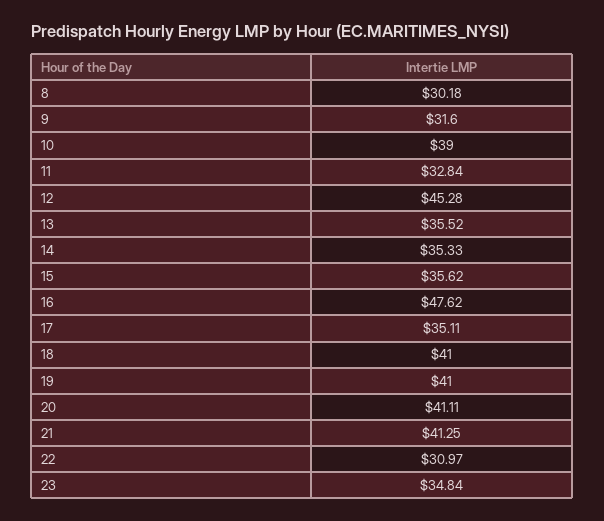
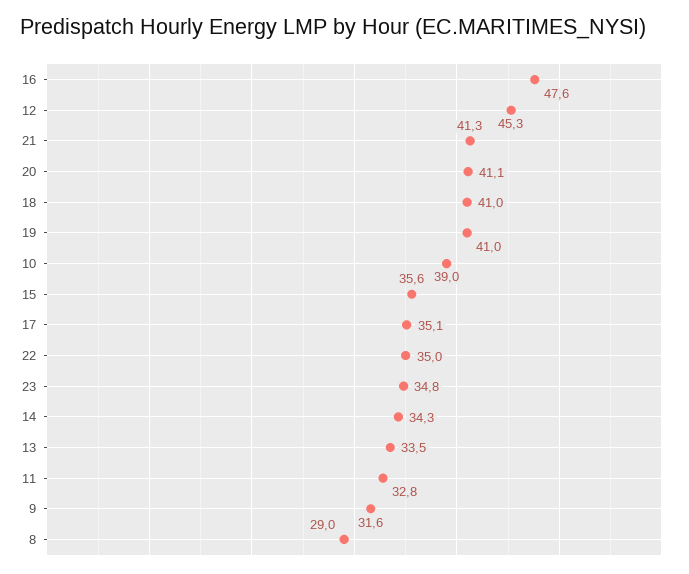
  {
-   "8": 30.18,
+   "8": 29,
    "9": 31.6,
    "10": 39,
    "11": 32.84,
    "12": 45.28,
-   "13": 35.52,
+   "13": 33.5,
-   "14": 35.33,
+   "14": 34.3,
    "15": 35.62,
    "16": 47.62,
    "17": 35.11,
    "18": 41,
    "19": 41,
    "20": 41.11,
    "21": 41.25,
-   "22": 30.97,
+   "22": 35,
    "23": 34.84
  }

